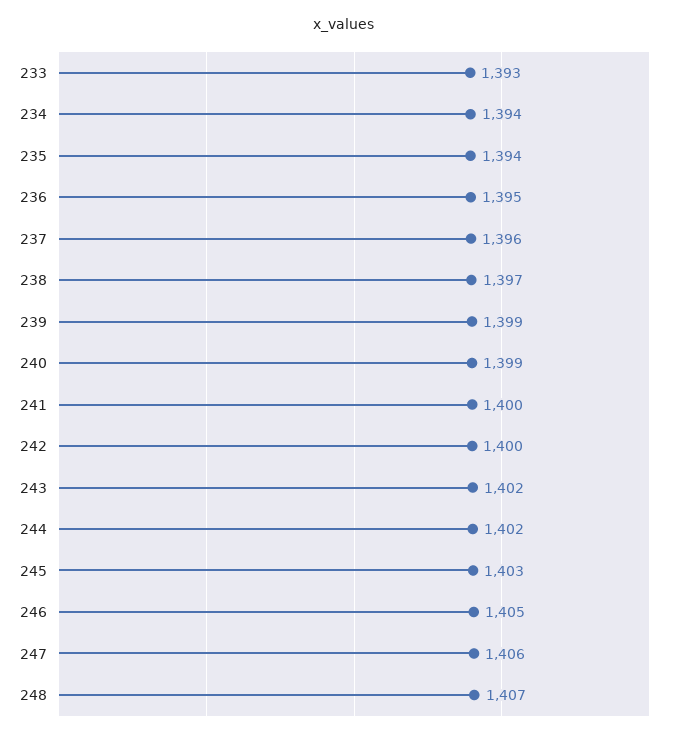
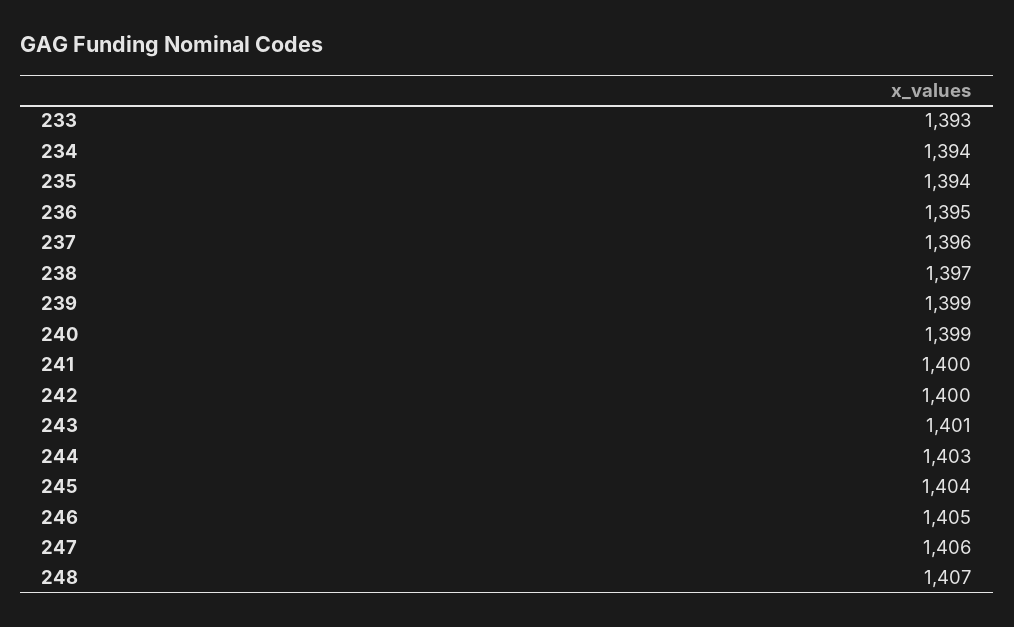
  {
    "233": 1393,
    "234": 1394,
    "235": 1394,
    "236": 1395,
    "237": 1396,
    "238": 1397,
    "239": 1399,
    "240": 1399,
    "241": 1400,
    "242": 1400,
-   "243": 1402,
+   "243": 1401,
-   "244": 1402,
+   "244": 1403,
-   "245": 1403,
+   "245": 1404,
    "246": 1405,
    "247": 1406,
    "248": 1407
  }

